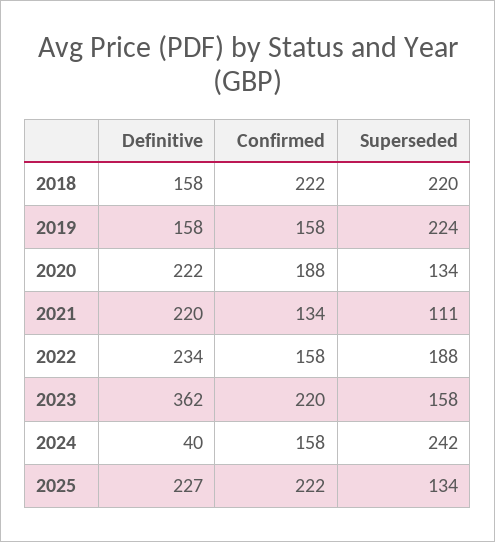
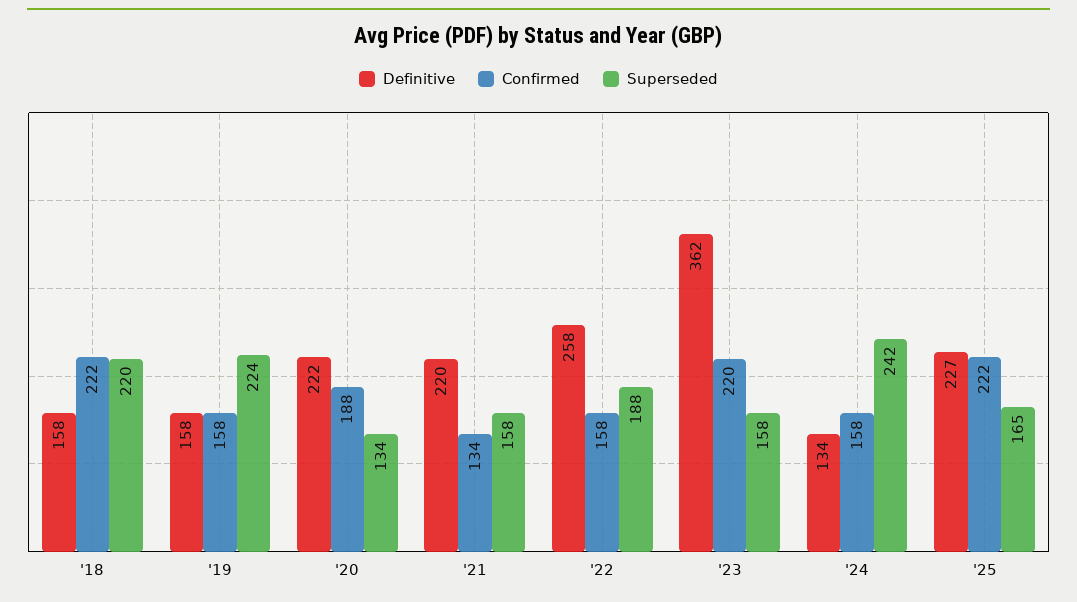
  {
    "Definitive": {
      "2018": 158,
      "2019": 158,
      "2020": 222,
      "2021": 220,
-     "2022": 234,
+     "2022": 258,
      "2023": 362,
-     "2024": 40,
+     "2024": 134,
      "2025": 227
    },
    "Confirmed": {
      "2018": 222,
      "2019": 158,
      "2020": 188,
      "2021": 134,
      "2022": 158,
      "2023": 220,
      "2024": 158,
      "2025": 222
    },
    "Superseded": {
      "2018": 220,
      "2019": 224,
      "2020": 134,
-     "2021": 111,
+     "2021": 158,
      "2022": 188,
      "2023": 158,
      "2024": 242,
-     "2025": 134
+     "2025": 165
    }
  }

